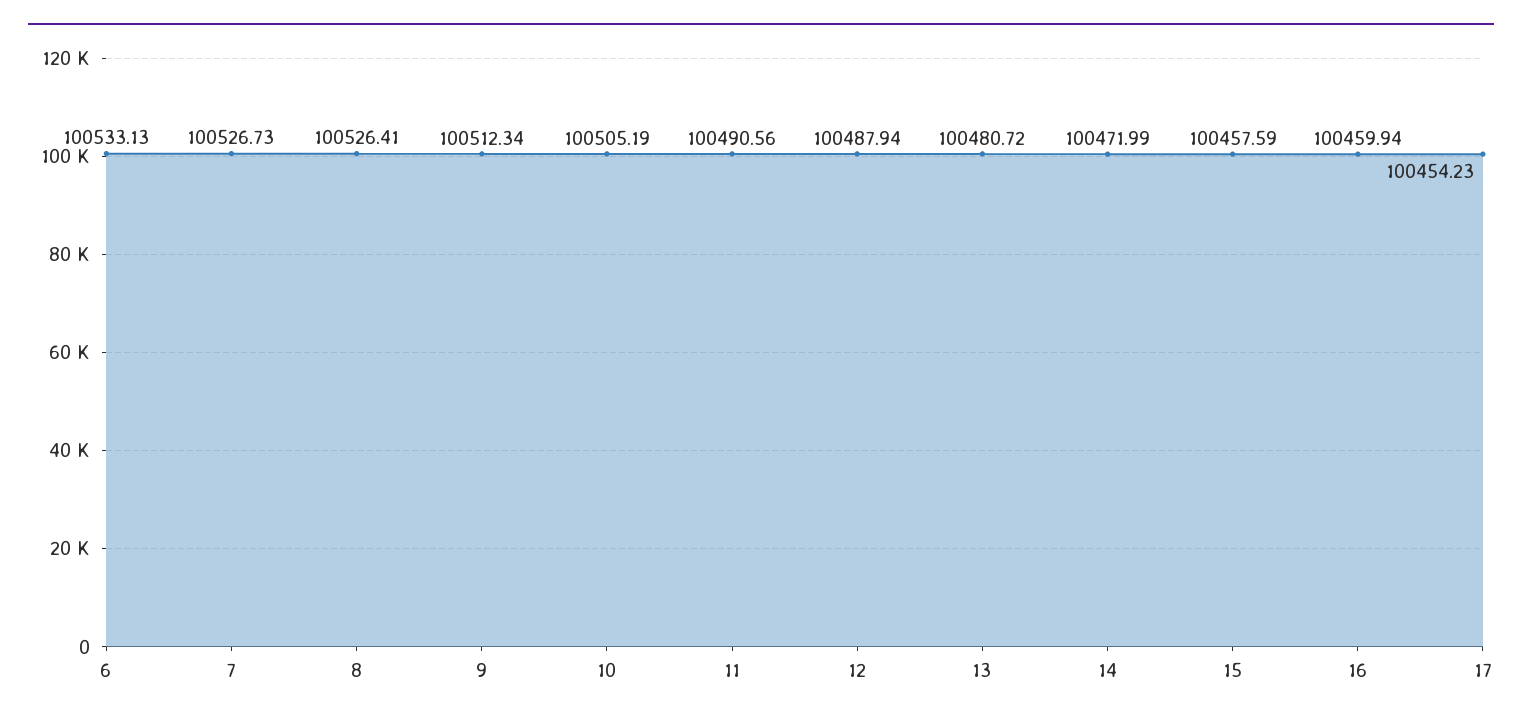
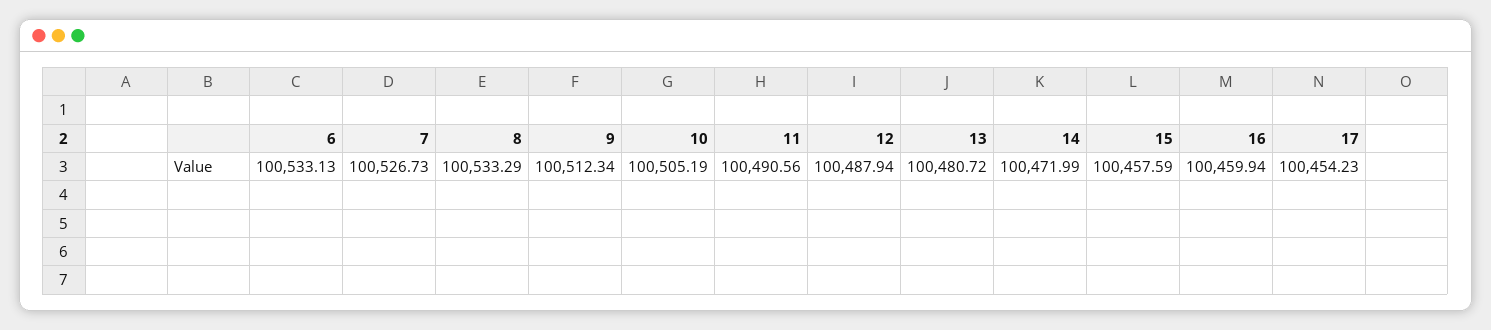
  {
    "6": 100533.13,
    "7": 100526.73,
-   "8": 100526.41,
+   "8": 100533.29,
    "9": 100512.34,
    "10": 100505.19,
    "11": 100490.56,
    "12": 100487.94,
    "13": 100480.72,
    "14": 100471.99,
    "15": 100457.59,
    "16": 100459.94,
    "17": 100454.23
  }

